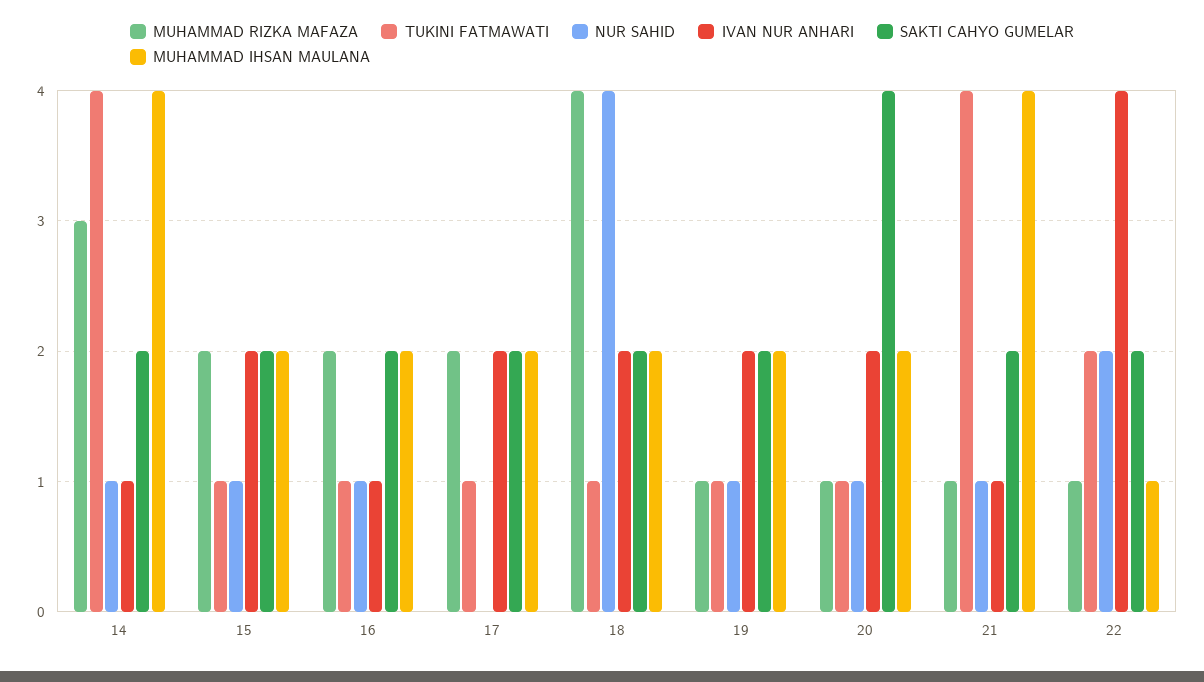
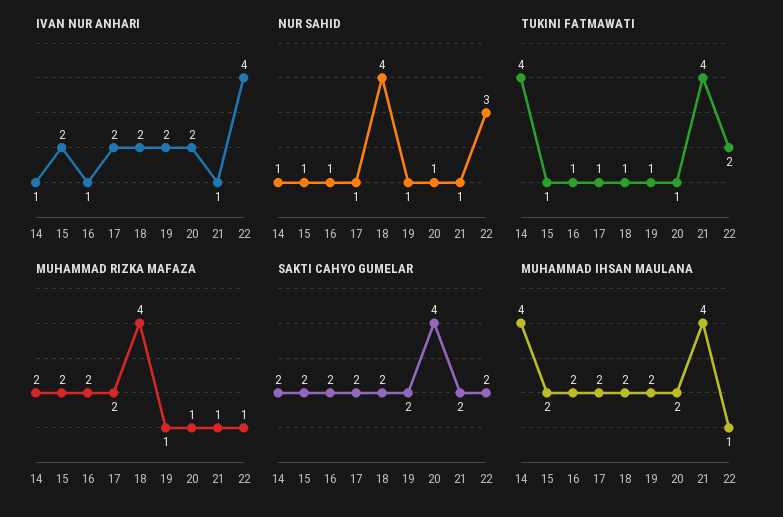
  {
    "MUHAMMAD RIZKA MAFAZA": {
-     "14": 3,
+     "14": 2,
      "15": 2,
      "16": 2,
      "17": 2,
      "18": 4,
      "19": 1,
      "20": 1,
      "21": 1,
      "22": 1
    },
    "TUKINI FATMAWATI": {
      "14": 4,
      "15": 1,
      "16": 1,
      "17": 1,
      "18": 1,
      "19": 1,
      "20": 1,
      "21": 4,
      "22": 2
    },
    "NUR SAHID": {
      "14": 1,
      "15": 1,
      "16": 1,
-     "17": 0,
+     "17": 1,
      "18": 4,
      "19": 1,
      "20": 1,
      "21": 1,
-     "22": 2
+     "22": 3
    },
    "IVAN NUR ANHARI": {
      "14": 1,
      "15": 2,
      "16": 1,
      "17": 2,
      "18": 2,
      "19": 2,
      "20": 2,
      "21": 1,
      "22": 4
    },
    "SAKTI CAHYO GUMELAR": {
      "14": 2,
      "15": 2,
      "16": 2,
      "17": 2,
      "18": 2,
      "19": 2,
      "20": 4,
      "21": 2,
      "22": 2
    },
    "MUHAMMAD IHSAN MAULANA": {
      "14": 4,
      "15": 2,
      "16": 2,
      "17": 2,
      "18": 2,
      "19": 2,
      "20": 2,
      "21": 4,
      "22": 1
    }
  }

